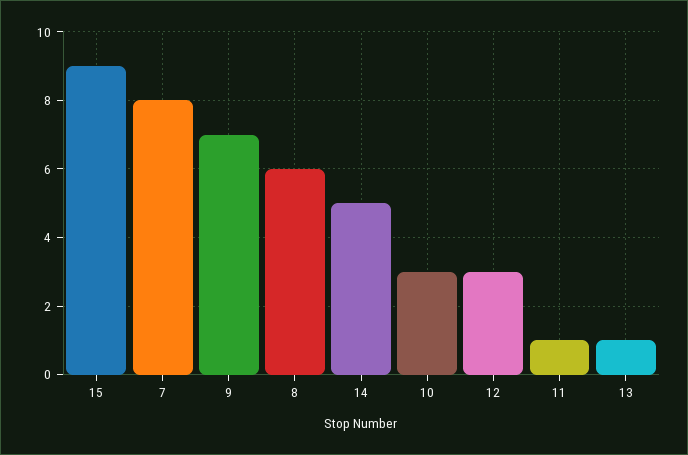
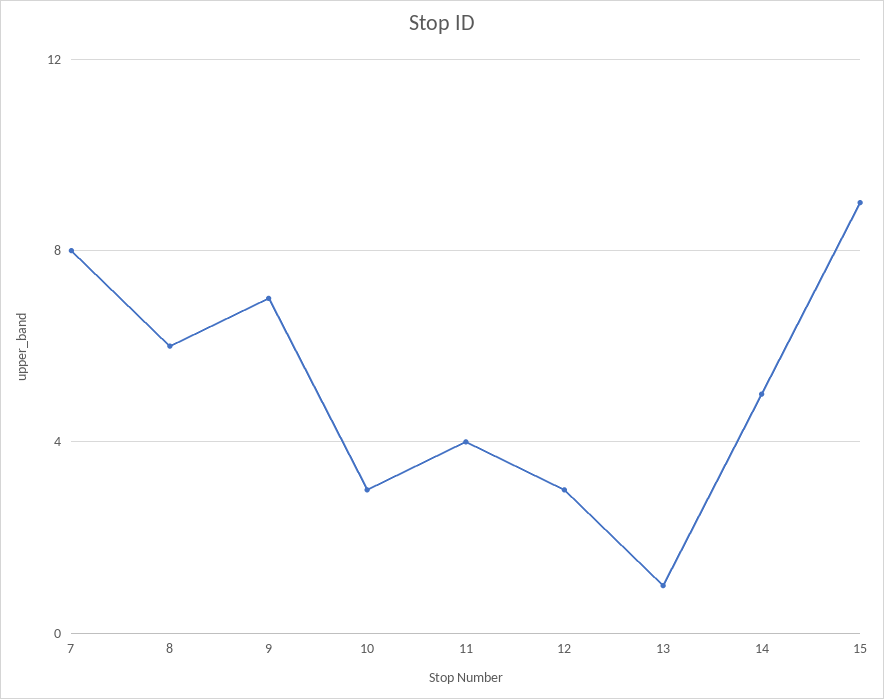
  {
    "15": 9,
    "7": 8,
    "9": 7,
    "8": 6,
    "14": 5,
    "10": 3,
    "12": 3,
-   "11": 1,
+   "11": 4,
    "13": 1
  }

